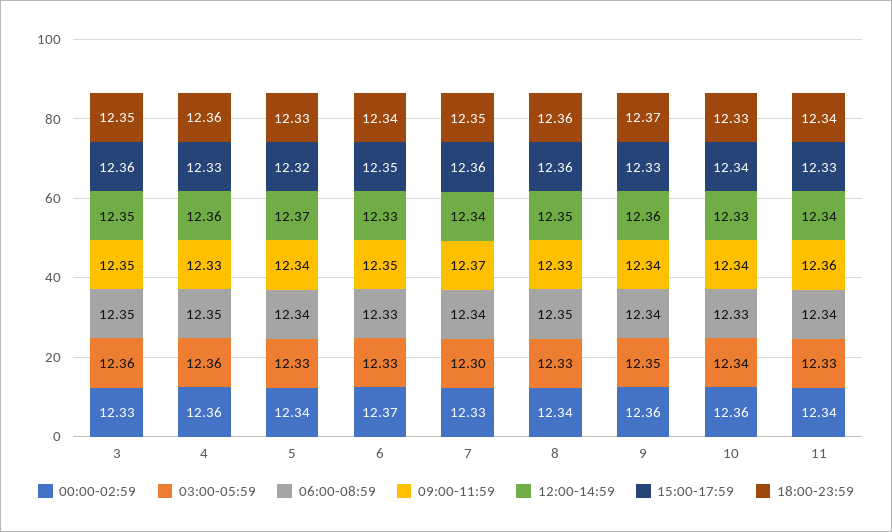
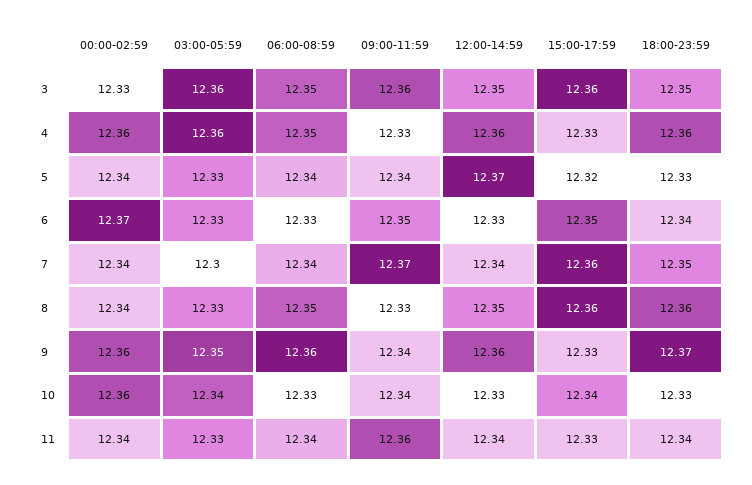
  {
    "00:00-02:59": {
      "3": 12.33,
      "4": 12.36,
      "5": 12.34,
      "6": 12.37,
-     "7": 12.33,
+     "7": 12.34,
      "8": 12.34,
      "9": 12.36,
      "10": 12.36,
      "11": 12.34
    },
    "03:00-05:59": {
      "3": 12.36,
      "4": 12.36,
      "5": 12.33,
      "6": 12.33,
      "7": 12.3,
      "8": 12.33,
      "9": 12.35,
      "10": 12.34,
      "11": 12.33
    },
    "06:00-08:59": {
      "3": 12.35,
      "4": 12.35,
      "5": 12.34,
      "6": 12.33,
      "7": 12.34,
      "8": 12.35,
-     "9": 12.34,
+     "9": 12.36,
      "10": 12.33,
      "11": 12.34
    },
    "09:00-11:59": {
-     "3": 12.35,
+     "3": 12.36,
      "4": 12.33,
      "5": 12.34,
      "6": 12.35,
      "7": 12.37,
      "8": 12.33,
      "9": 12.34,
      "10": 12.34,
      "11": 12.36
    },
    "12:00-14:59": {
      "3": 12.35,
      "4": 12.36,
      "5": 12.37,
      "6": 12.33,
      "7": 12.34,
      "8": 12.35,
      "9": 12.36,
      "10": 12.33,
      "11": 12.34
    },
    "15:00-17:59": {
      "3": 12.36,
      "4": 12.33,
      "5": 12.32,
      "6": 12.35,
      "7": 12.36,
      "8": 12.36,
      "9": 12.33,
      "10": 12.34,
      "11": 12.33
    },
    "18:00-23:59": {
      "3": 12.35,
      "4": 12.36,
      "5": 12.33,
      "6": 12.34,
      "7": 12.35,
      "8": 12.36,
      "9": 12.37,
      "10": 12.33,
      "11": 12.34
    }
  }

